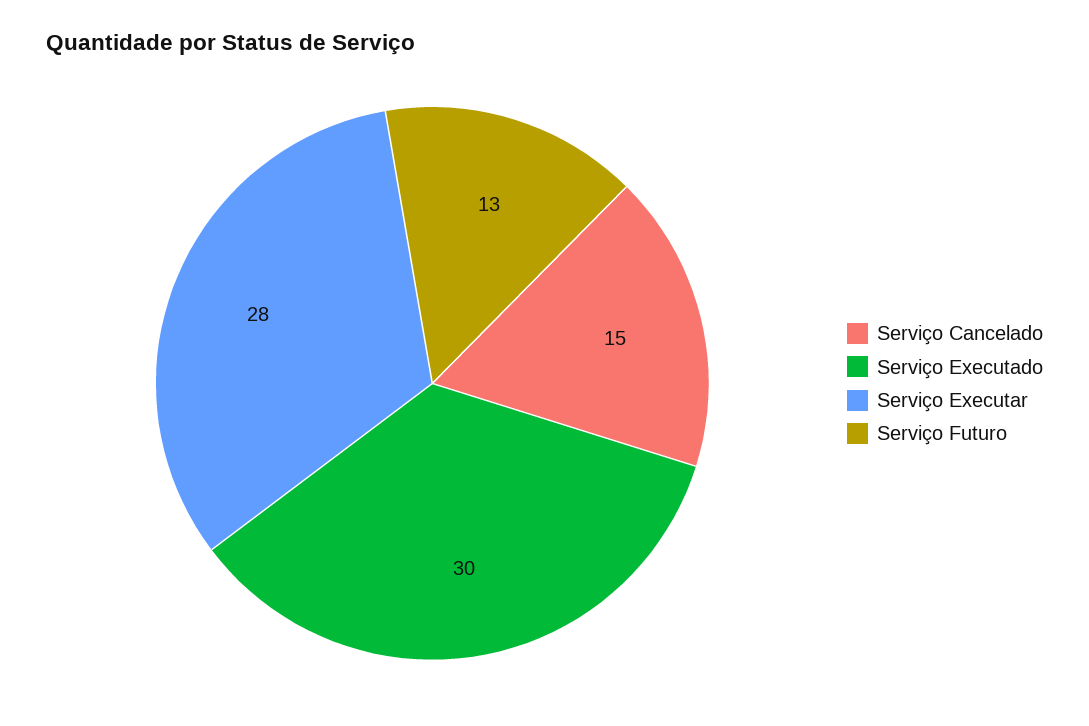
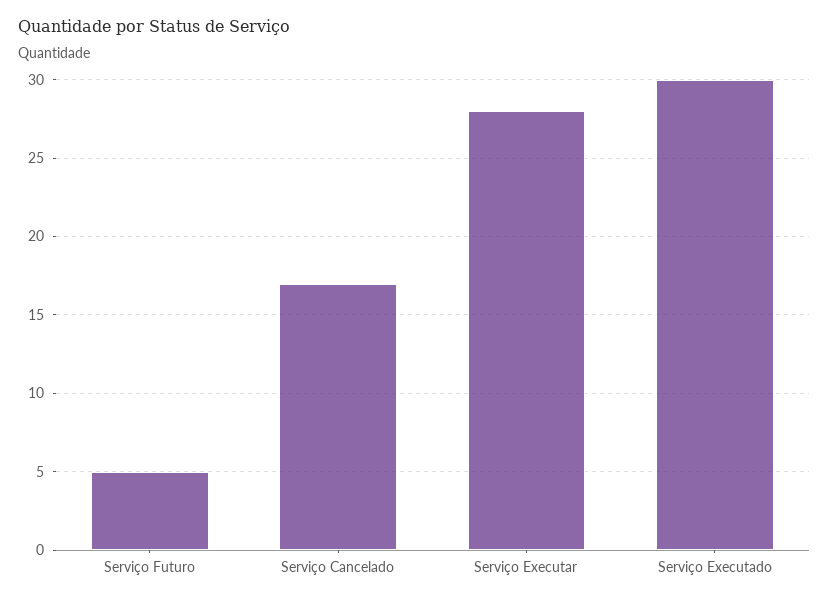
  {
-   "Serviço Cancelado": 15,
+   "Serviço Cancelado": 17,
    "Serviço Executado": 30,
    "Serviço Executar": 28,
-   "Serviço Futuro": 13
+   "Serviço Futuro": 5
  }

